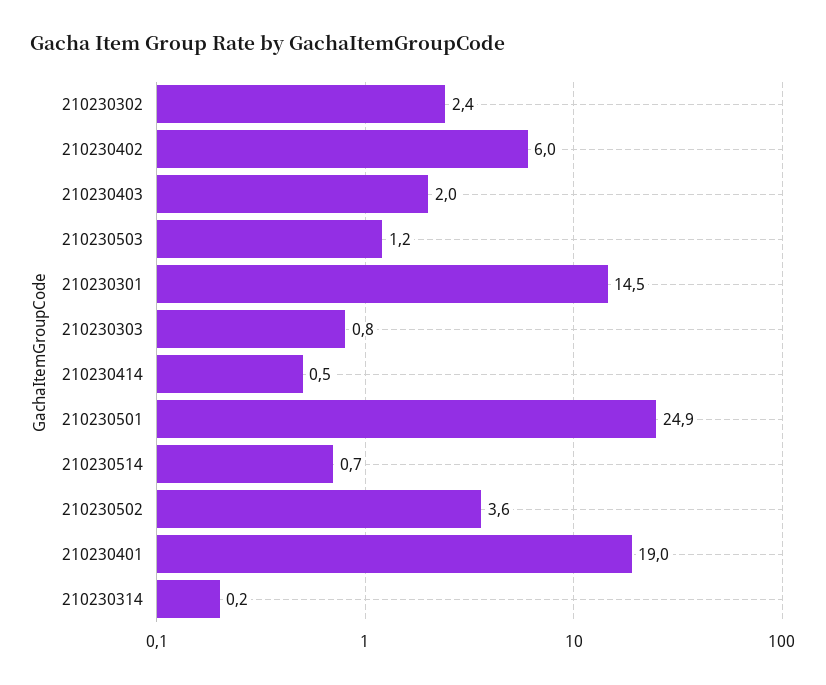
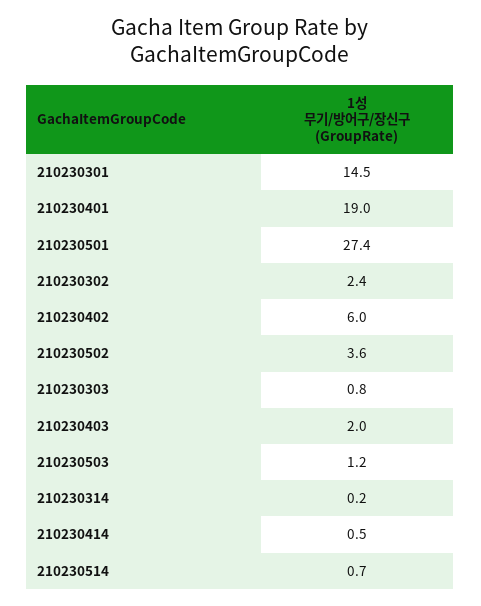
  {
    "210230302": 2.4,
    "210230402": 6,
    "210230403": 2,
    "210230503": 1.2,
    "210230301": 14.5,
    "210230303": 0.8,
    "210230414": 0.5,
-   "210230501": 24.9,
+   "210230501": 27.4,
    "210230514": 0.7,
    "210230502": 3.6,
    "210230401": 19,
    "210230314": 0.2
  }

